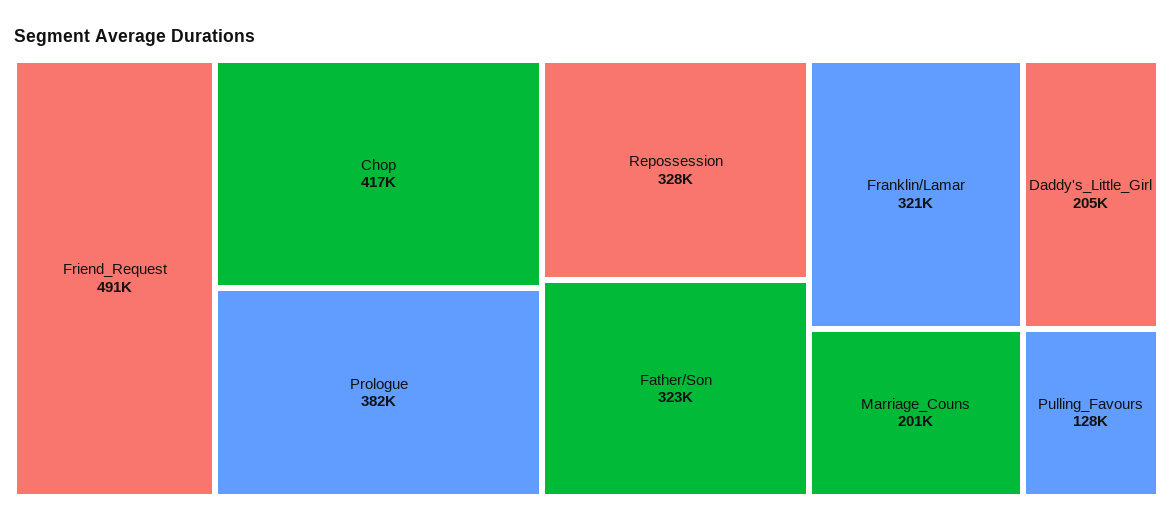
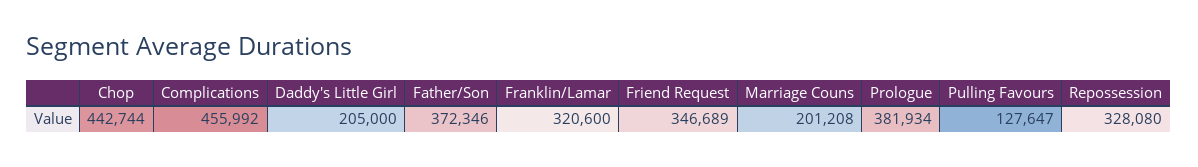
  {
-   "Friend_Request": 491000,
+   "Friend_Request": 346689,
-   "Chop": 417000,
+   "Chop": 442744,
    "Prologue": 381934,
    "Repossession": 328080,
-   "Father/Son": 323000,
+   "Father/Son": 372346,
    "Franklin/Lamar": 320600,
    "Daddy's_Little_Girl": 205000,
    "Marriage_Couns": 201208,
-   "Pulling_Favours": 127647
+   "Pulling_Favours": 127647,
+   "Complications": 455992
  }

